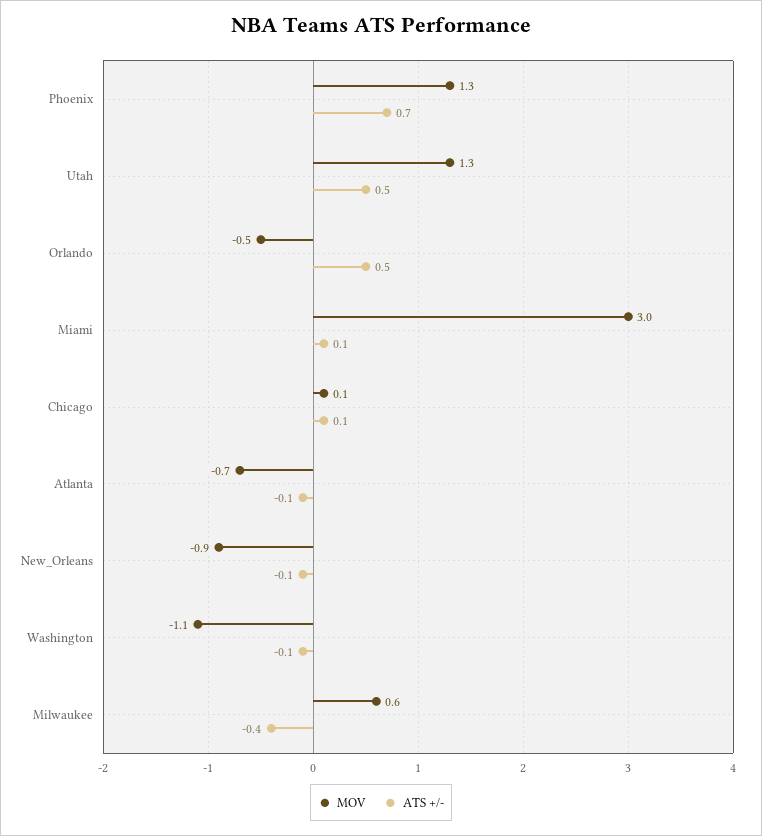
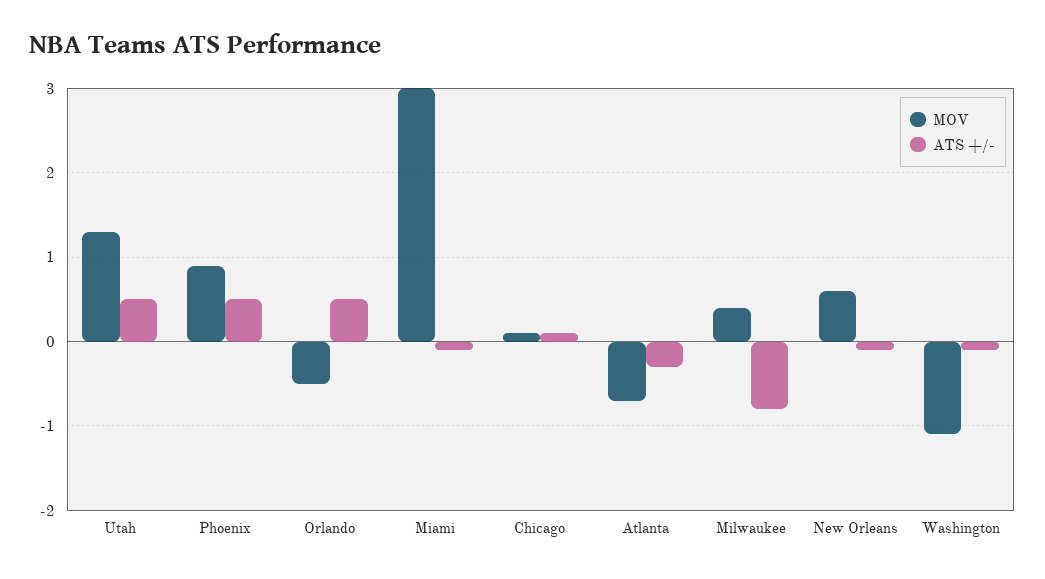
  {
    "MOV": {
-     "Phoenix": 1.3,
+     "Phoenix": 0.9,
      "Utah": 1.3,
      "Orlando": -0.5,
      "Miami": 3,
      "Chicago": 0.1,
      "Atlanta": -0.7,
-     "New_Orleans": -0.9,
+     "New_Orleans": 0.6,
      "Washington": -1.1,
-     "Milwaukee": 0.6
+     "Milwaukee": 0.4
    },
    "ATS +/-": {
-     "Phoenix": 0.7,
+     "Phoenix": 0.5,
      "Utah": 0.5,
      "Orlando": 0.5,
-     "Miami": 0.1,
+     "Miami": -0.1,
      "Chicago": 0.1,
-     "Atlanta": -0.1,
+     "Atlanta": -0.3,
      "New_Orleans": -0.1,
      "Washington": -0.1,
-     "Milwaukee": -0.4
+     "Milwaukee": -0.8
    }
  }

